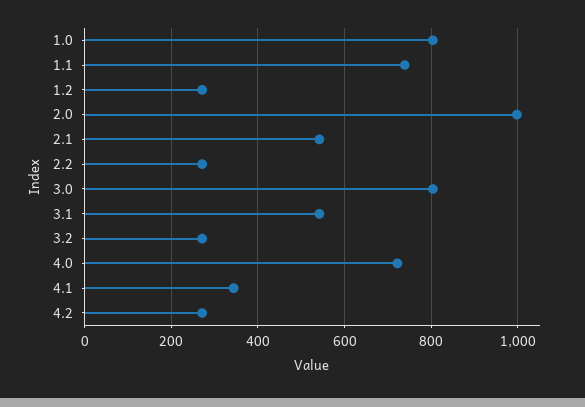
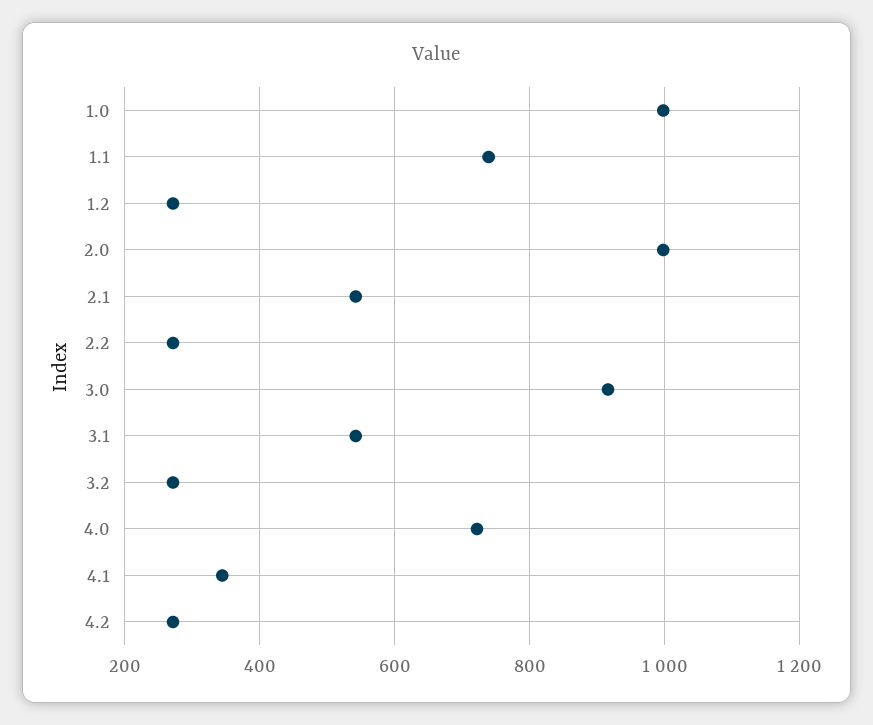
  {
-   "1.0": 800,
+   "1.0": 1000,
    "1.1": 740,
    "1.2": 280,
    "2.0": 1000,
    "2.1": 540,
    "2.2": 280,
-   "3.0": 800,
+   "3.0": 920,
    "3.1": 540,
    "3.2": 280,
    "4.0": 720,
    "4.1": 340,
    "4.2": 280
  }

